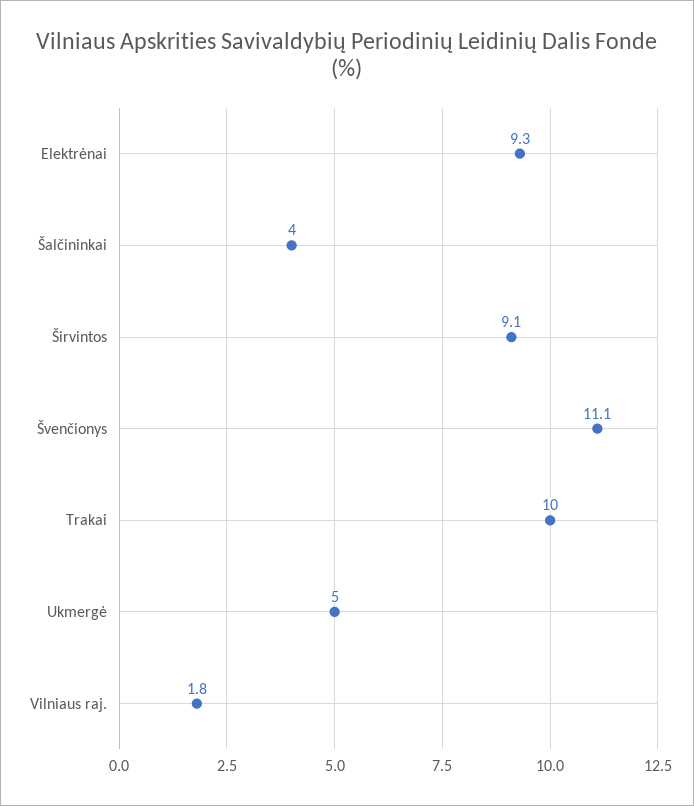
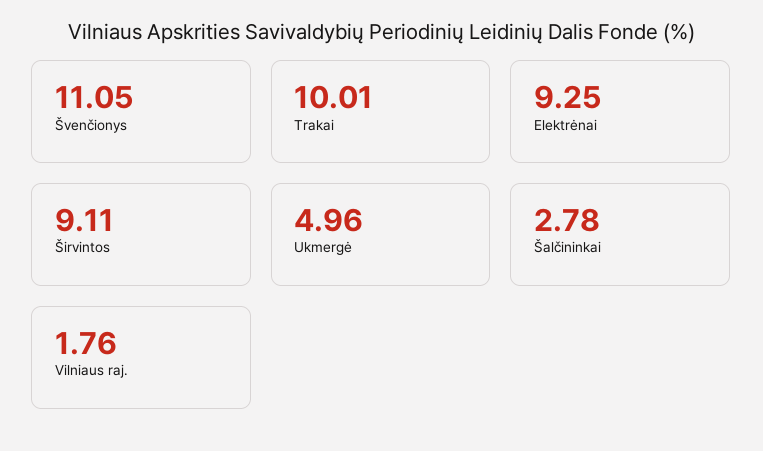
  {
    "Elektrėnai": 9.25,
-   "Šalčininkai": 4,
+   "Šalčininkai": 2.78,
    "Širvintos": 9.11,
    "Švenčionys": 11.05,
    "Trakai": 10.01,
    "Ukmergė": 4.96,
    "Vilniaus raj.": 1.76
  }

